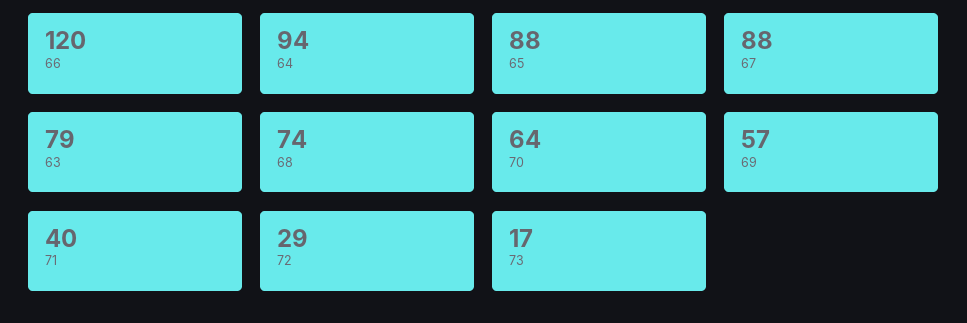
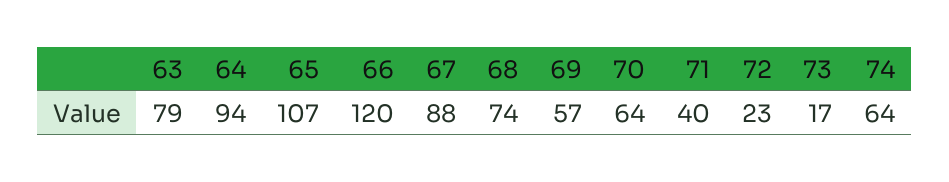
  {
    "66": 120,
    "64": 94,
-   "65": 88,
+   "65": 107,
    "67": 88,
    "63": 79,
    "68": 74,
    "70": 64,
    "69": 57,
    "71": 40,
-   "72": 29,
+   "72": 23,
-   "73": 17
+   "73": 17,
+   "74": 64
  }

